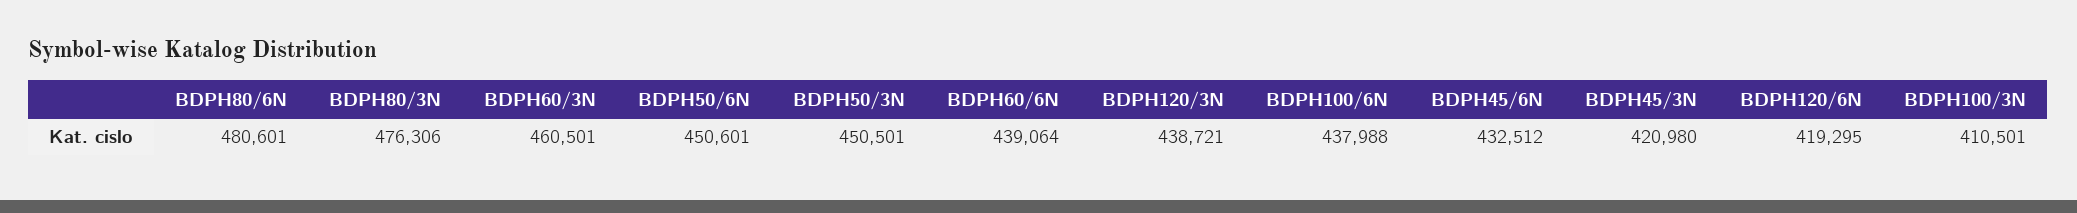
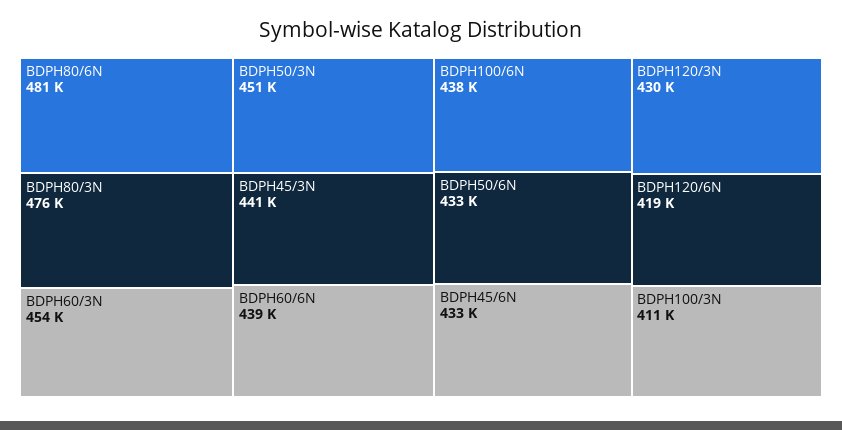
  {
    "BDPH80/6N": 480601,
    "BDPH80/3N": 476306,
-   "BDPH60/3N": 460501,
+   "BDPH60/3N": 454000,
-   "BDPH50/6N": 450601,
+   "BDPH50/6N": 433000,
    "BDPH50/3N": 450501,
    "BDPH60/6N": 439064,
-   "BDPH120/3N": 438721,
+   "BDPH120/3N": 430000,
    "BDPH100/6N": 437988,
    "BDPH45/6N": 432512,
-   "BDPH45/3N": 420980,
+   "BDPH45/3N": 441000,
    "BDPH120/6N": 419295,
    "BDPH100/3N": 410501
  }

